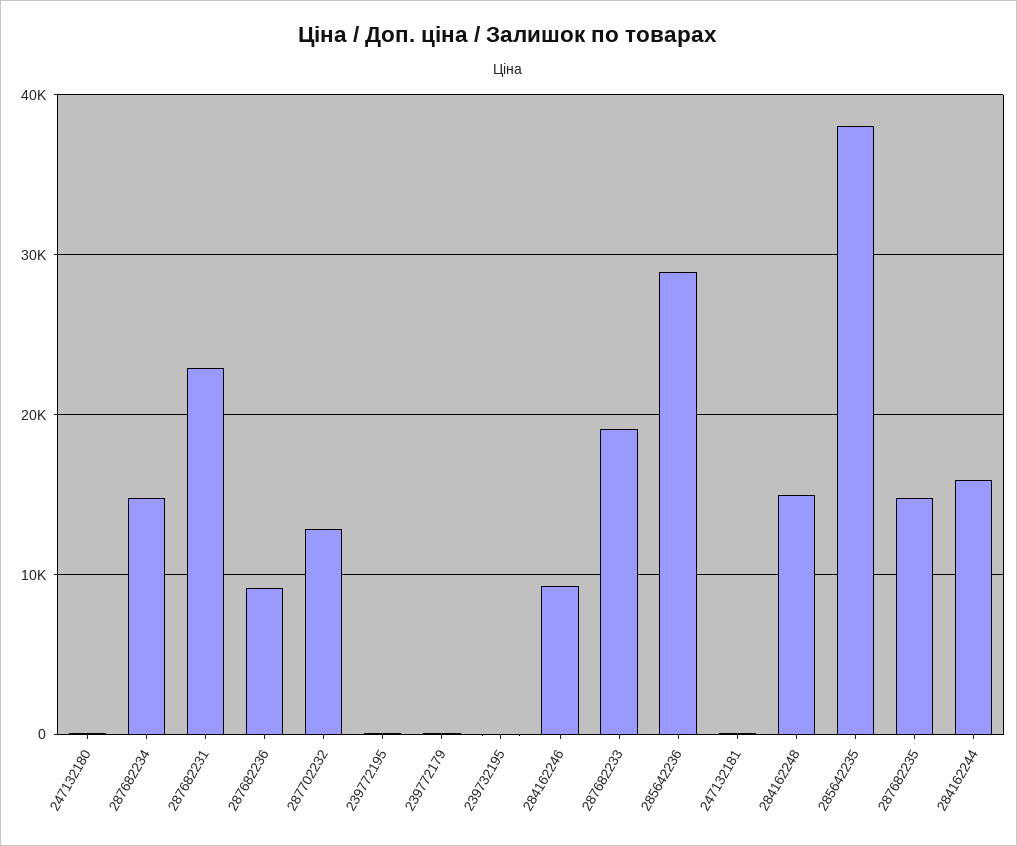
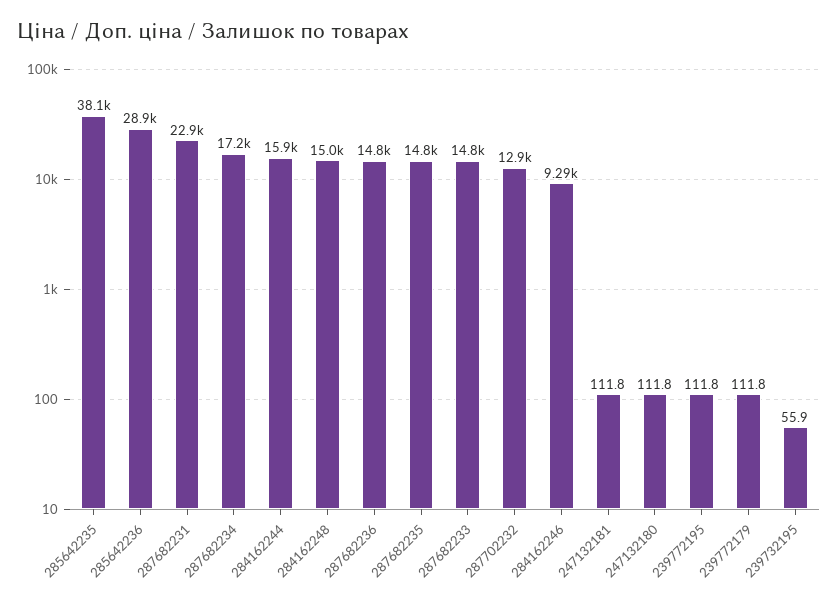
  {
    "247132180": 111.8,
-   "287682234": 15000,
+   "287682234": 17200,
    "287682231": 22900,
-   "287682236": 9000,
+   "287682236": 14800,
    "287702232": 12900,
    "239772195": 111.8,
    "239772179": 111.8,
    "239732195": 55.9,
    "284162246": 9290,
-   "287682233": 19000,
+   "287682233": 14800,
    "285642236": 28900,
    "247132181": 111.8,
    "284162248": 15000,
    "285642235": 38100,
    "287682235": 14800,
    "284162244": 15900
  }

